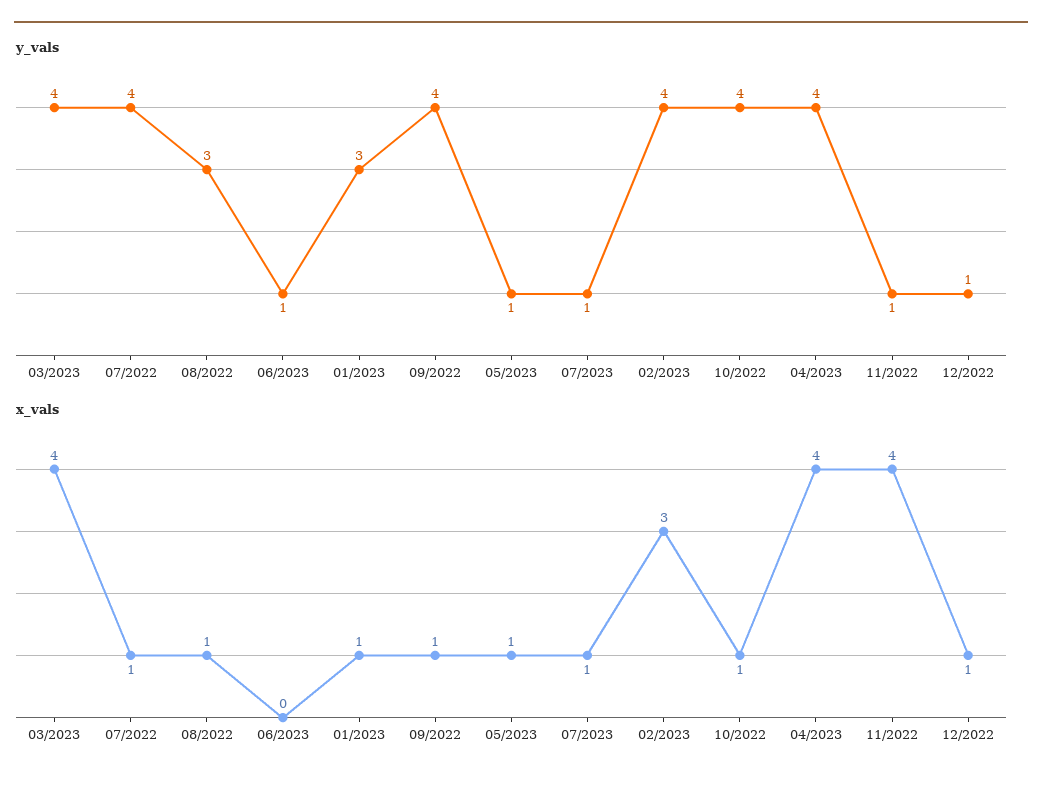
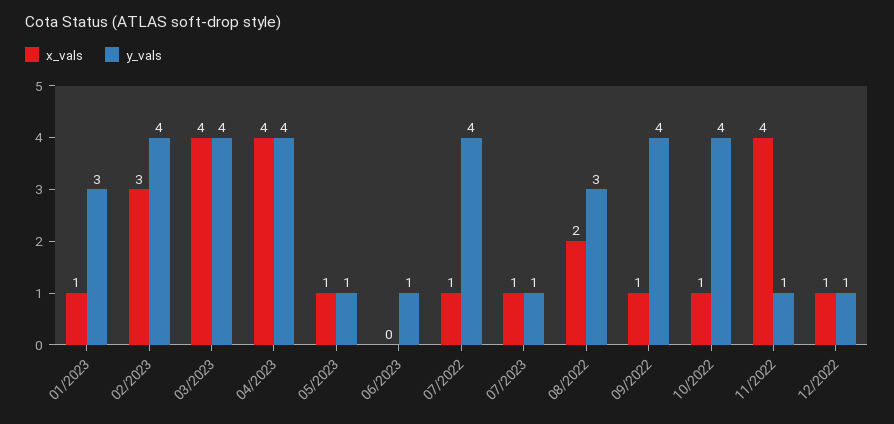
  {
    "y_vals": {
      "03/2023": 4,
      "07/2022": 4,
      "08/2022": 3,
      "06/2023": 1,
      "01/2023": 3,
      "09/2022": 4,
      "05/2023": 1,
      "07/2023": 1,
      "02/2023": 4,
      "10/2022": 4,
      "04/2023": 4,
      "11/2022": 1,
      "12/2022": 1
    },
    "x_vals": {
      "03/2023": 4,
      "07/2022": 1,
-     "08/2022": 1,
+     "08/2022": 2,
      "06/2023": 0,
      "01/2023": 1,
      "09/2022": 1,
      "05/2023": 1,
      "07/2023": 1,
      "02/2023": 3,
      "10/2022": 1,
      "04/2023": 4,
      "11/2022": 4,
      "12/2022": 1
    }
  }

